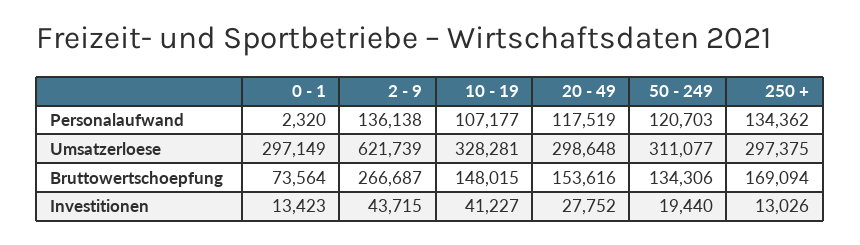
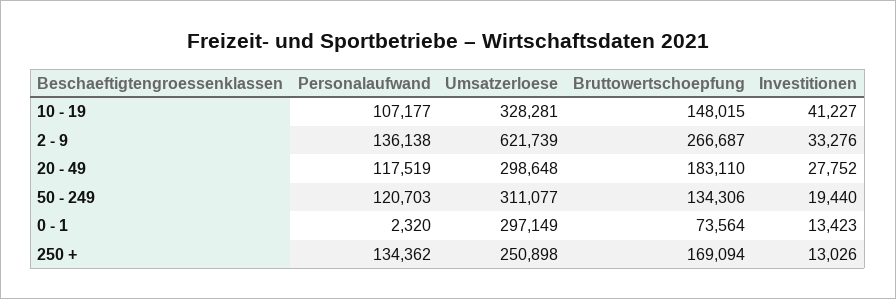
  {
    "0 - 1": {
      "Personalaufwand": 2320,
      "Umsatzerloese": 297149,
      "Bruttowertschoepfung": 73564,
      "Investitionen": 13423
    },
    "2 - 9": {
      "Personalaufwand": 136138,
      "Umsatzerloese": 621739,
      "Bruttowertschoepfung": 266687,
-     "Investitionen": 43715
+     "Investitionen": 33276
    },
    "10 - 19": {
      "Personalaufwand": 107177,
      "Umsatzerloese": 328281,
      "Bruttowertschoepfung": 148015,
      "Investitionen": 41227
    },
    "20 - 49": {
      "Personalaufwand": 117519,
      "Umsatzerloese": 298648,
-     "Bruttowertschoepfung": 153616,
+     "Bruttowertschoepfung": 183110,
      "Investitionen": 27752
    },
    "50 - 249": {
      "Personalaufwand": 120703,
      "Umsatzerloese": 311077,
      "Bruttowertschoepfung": 134306,
      "Investitionen": 19440
    },
    "250 +": {
      "Personalaufwand": 134362,
-     "Umsatzerloese": 297375,
+     "Umsatzerloese": 250898,
      "Bruttowertschoepfung": 169094,
      "Investitionen": 13026
    }
  }

